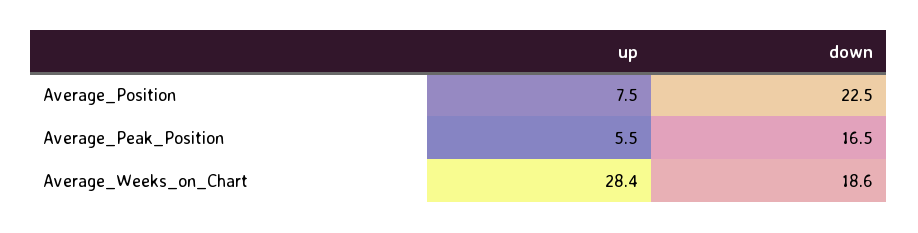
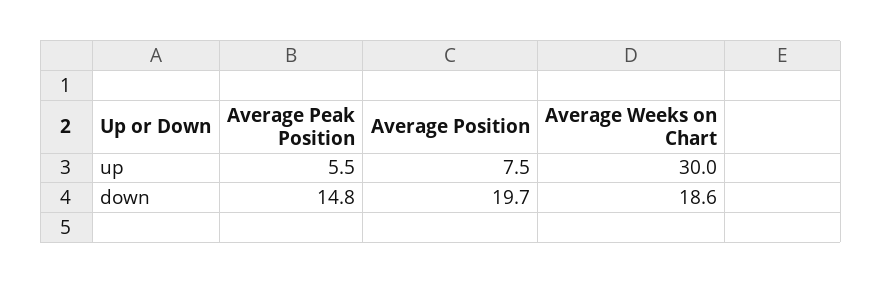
  {
    "up": {
      "Average_Position": 7.5,
      "Average_Peak_Position": 5.5,
-     "Average_Weeks_on_Chart": 28.4
+     "Average_Weeks_on_Chart": 30
    },
    "down": {
-     "Average_Position": 22.5,
+     "Average_Position": 19.7,
-     "Average_Peak_Position": 16.5,
+     "Average_Peak_Position": 14.8,
      "Average_Weeks_on_Chart": 18.6
    }
  }

